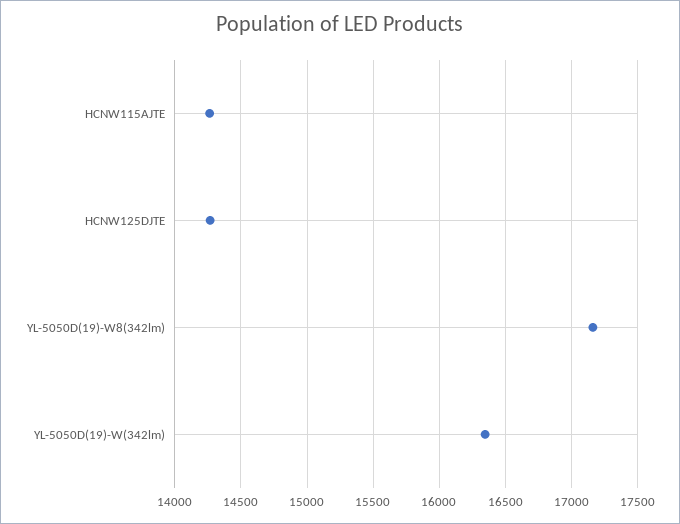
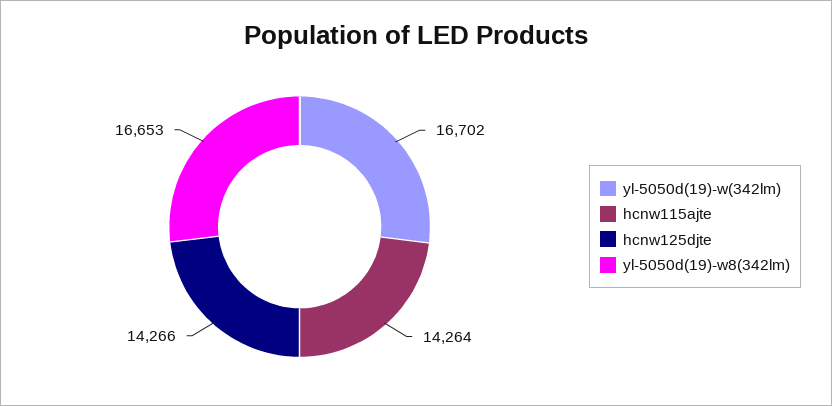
  {
    "HCNW115AJTE": 14264,
    "HCNW125DJTE": 14266,
-   "YL-5050D(19)-W8(342lm)": 17150,
+   "YL-5050D(19)-W8(342lm)": 16653,
-   "YL-5050D(19)-W(342lm)": 16350
+   "YL-5050D(19)-W(342lm)": 16702
  }

